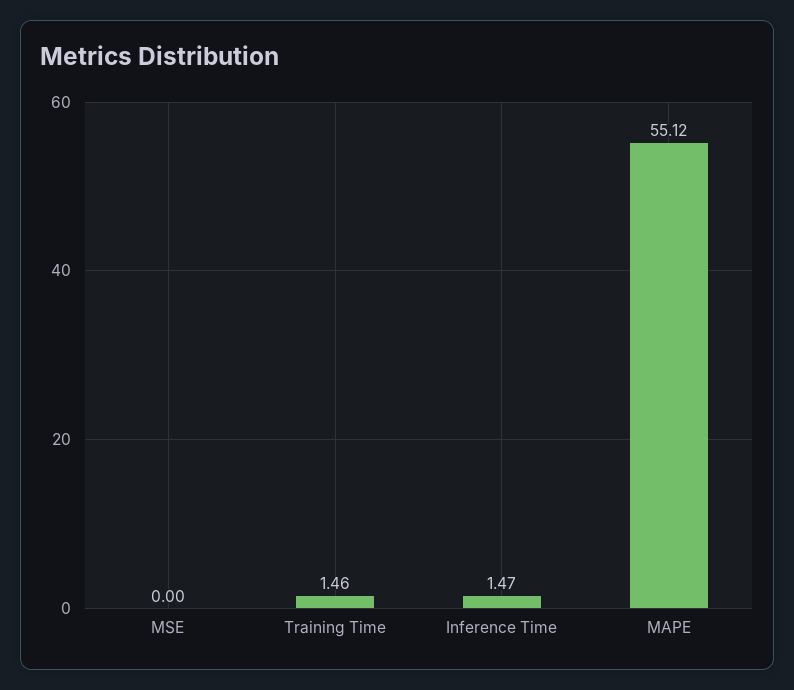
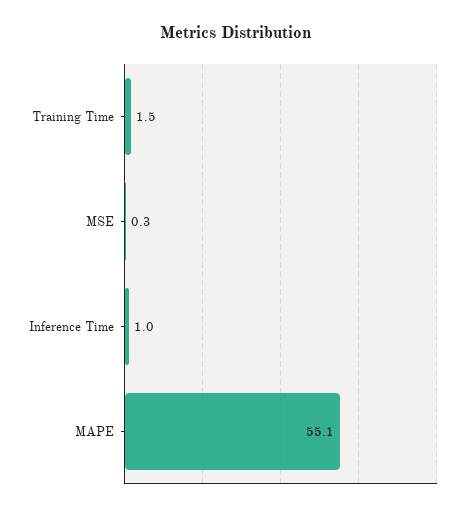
  {
-   "MSE": 0,
+   "MSE": 0.3,
    "Training Time": 1.46,
-   "Inference Time": 1.47,
+   "Inference Time": 1,
    "MAPE": 55.12
  }

